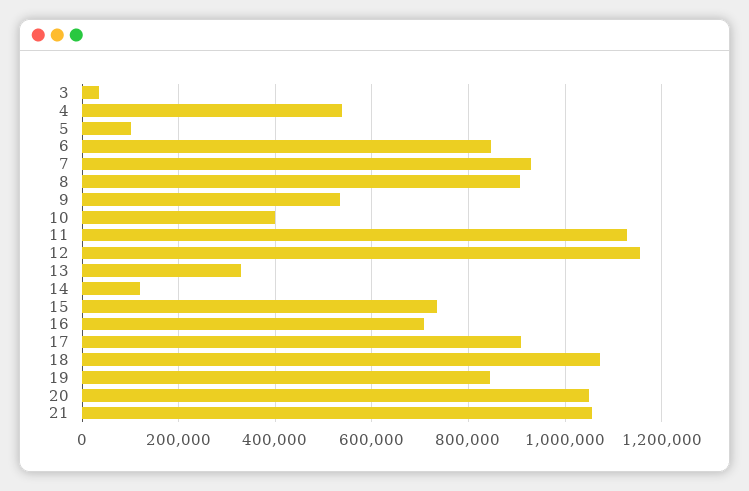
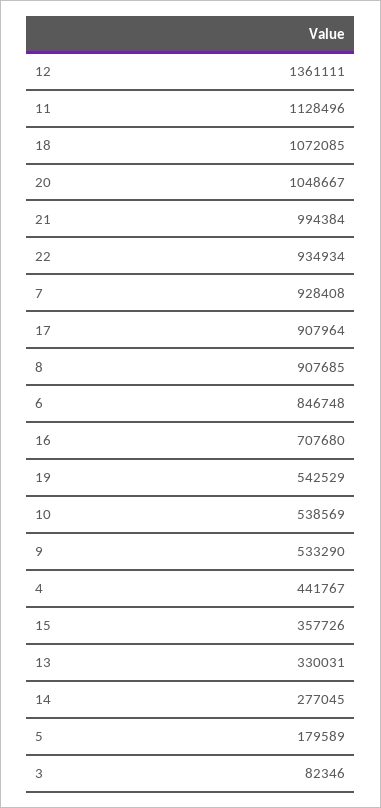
  {
-   "3": 40000,
+   "3": 82346,
-   "4": 540000,
+   "4": 441767,
-   "5": 100000,
+   "5": 179589,
    "6": 846748,
    "7": 928408,
    "8": 907685,
    "9": 533290,
-   "10": 400000,
+   "10": 538569,
    "11": 1128496,
-   "12": 1160000,
+   "12": 1361111,
    "13": 330031,
-   "14": 120000,
+   "14": 277045,
-   "15": 740000,
+   "15": 357726,
    "16": 707680,
    "17": 907964,
    "18": 1072085,
-   "19": 840000,
+   "19": 542529,
    "20": 1048667,
-   "21": 1060000
+   "21": 994384,
+   "22": 934934
  }

